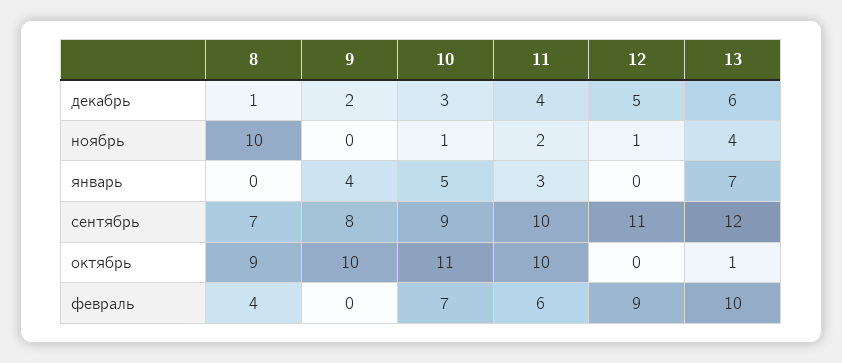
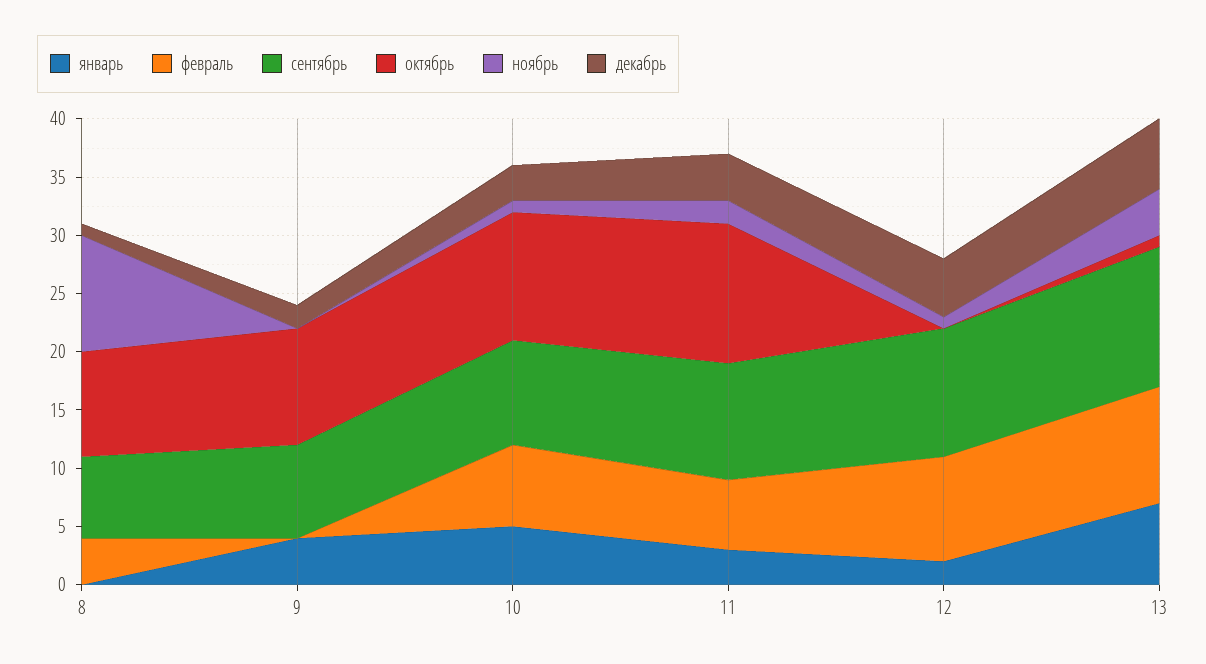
  {
    "декабрь": {
      "8": 1,
      "9": 2,
      "10": 3,
      "11": 4,
      "12": 5,
      "13": 6
    },
    "ноябрь": {
      "8": 10,
      "9": 0,
      "10": 1,
      "11": 2,
      "12": 1,
      "13": 4
    },
    "январь": {
      "8": 0,
      "9": 4,
      "10": 5,
      "11": 3,
-     "12": 0,
+     "12": 2,
      "13": 7
    },
    "сентябрь": {
      "8": 7,
      "9": 8,
      "10": 9,
      "11": 10,
      "12": 11,
      "13": 12
    },
    "октябрь": {
      "8": 9,
      "9": 10,
      "10": 11,
-     "11": 10,
+     "11": 12,
      "12": 0,
      "13": 1
    },
    "февраль": {
      "8": 4,
      "9": 0,
      "10": 7,
      "11": 6,
      "12": 9,
      "13": 10
    }
  }

